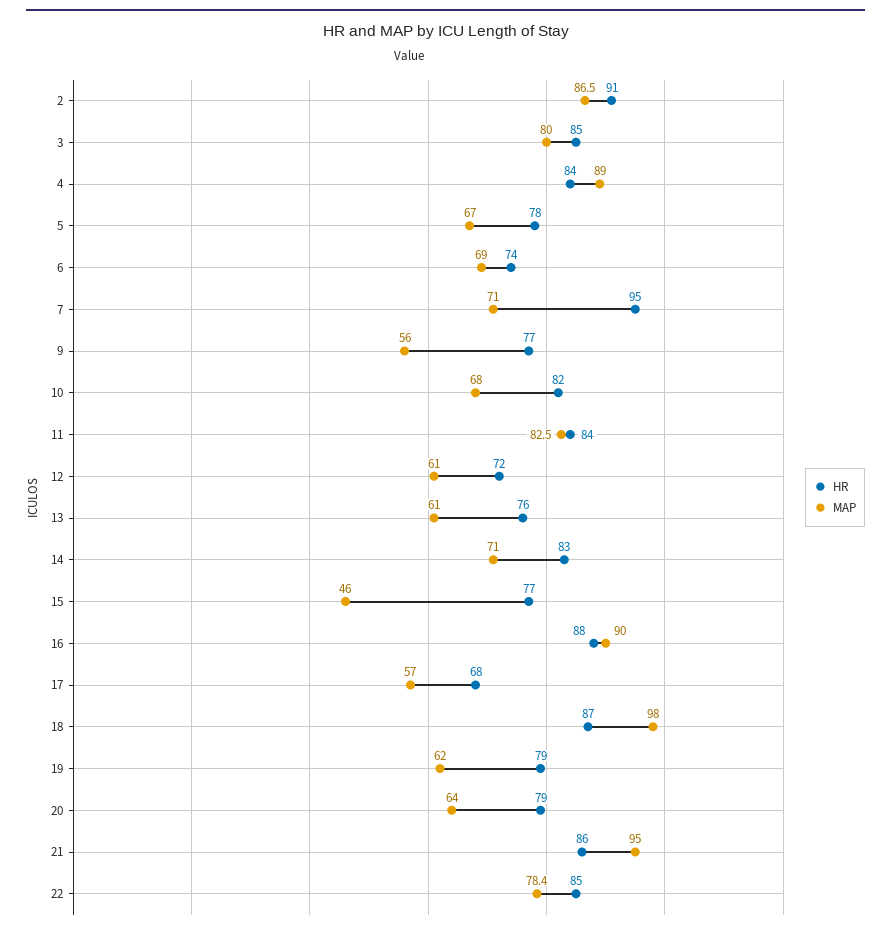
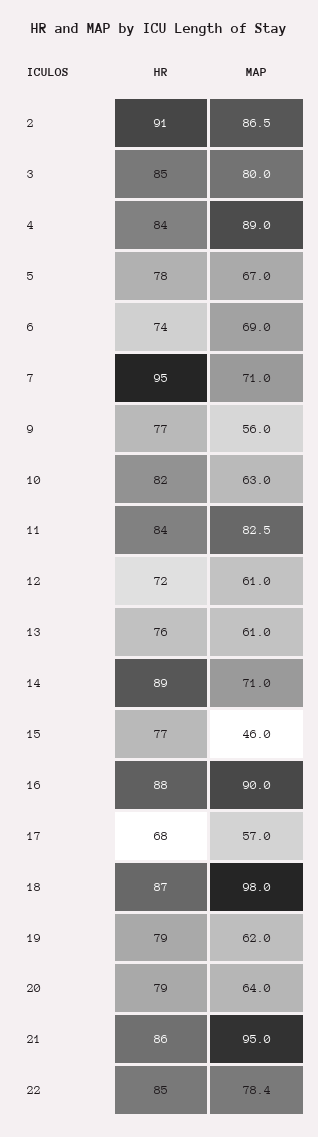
  {
    "HR": {
      "2": 91,
      "3": 85,
      "4": 84,
      "5": 78,
      "6": 74,
      "7": 95,
      "9": 77,
      "10": 82,
      "11": 84,
      "12": 72,
      "13": 76,
-     "14": 83,
+     "14": 89,
      "15": 77,
      "16": 88,
      "17": 68,
      "18": 87,
      "19": 79,
      "20": 79,
      "21": 86,
      "22": 85
    },
    "MAP": {
      "2": 86.5,
      "3": 80,
      "4": 89,
      "5": 67,
      "6": 69,
      "7": 71,
      "9": 56,
-     "10": 68,
+     "10": 63,
      "11": 82.5,
      "12": 61,
      "13": 61,
      "14": 71,
      "15": 46,
      "16": 90,
      "17": 57,
      "18": 98,
      "19": 62,
      "20": 64,
      "21": 95,
      "22": 78.4
    }
  }

